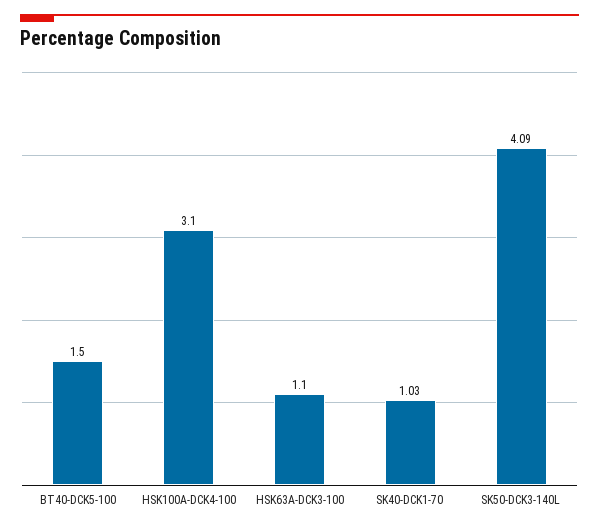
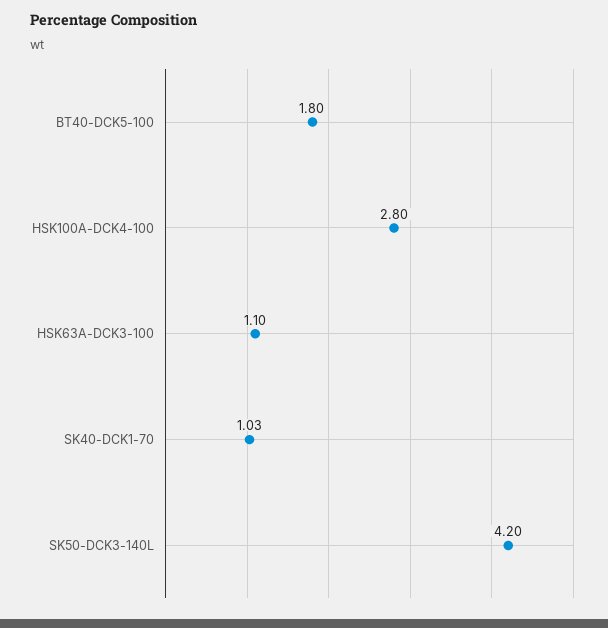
  {
-   "BT40-DCK5-100": 1.5,
+   "BT40-DCK5-100": 1.8,
-   "HSK100A-DCK4-100": 3.1,
+   "HSK100A-DCK4-100": 2.8,
    "HSK63A-DCK3-100": 1.1,
    "SK40-DCK1-70": 1.03,
-   "SK50-DCK3-140L": 4.09
+   "SK50-DCK3-140L": 4.2
  }

